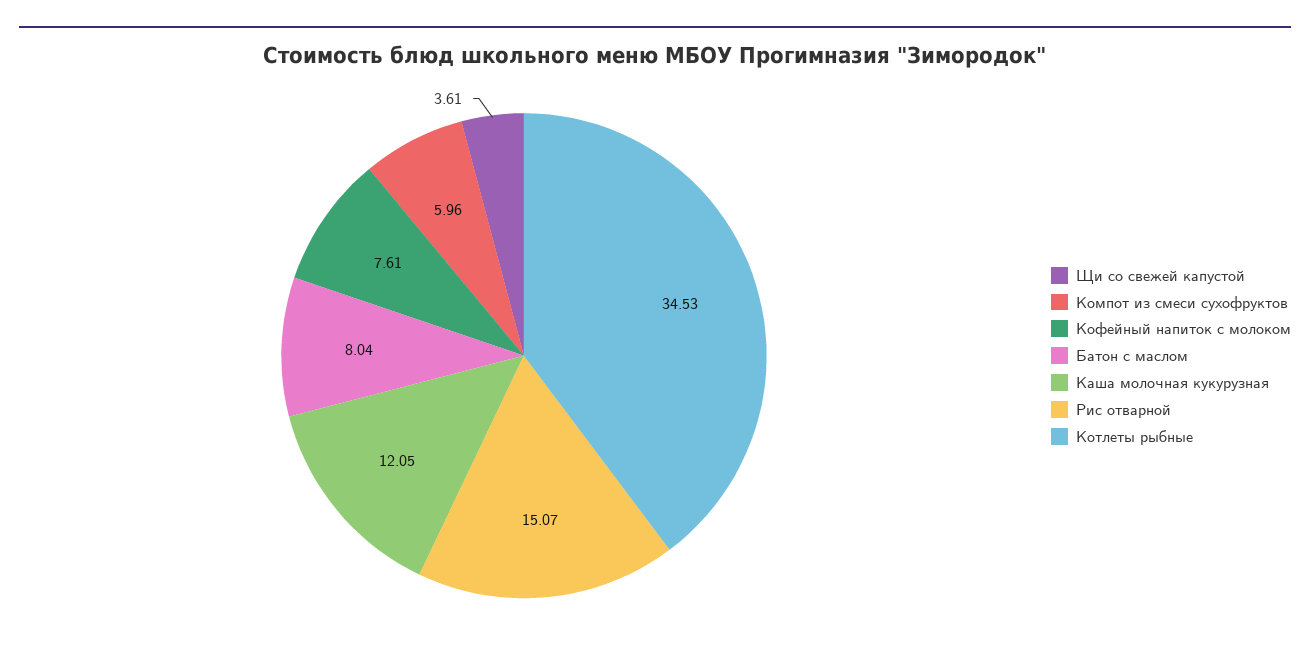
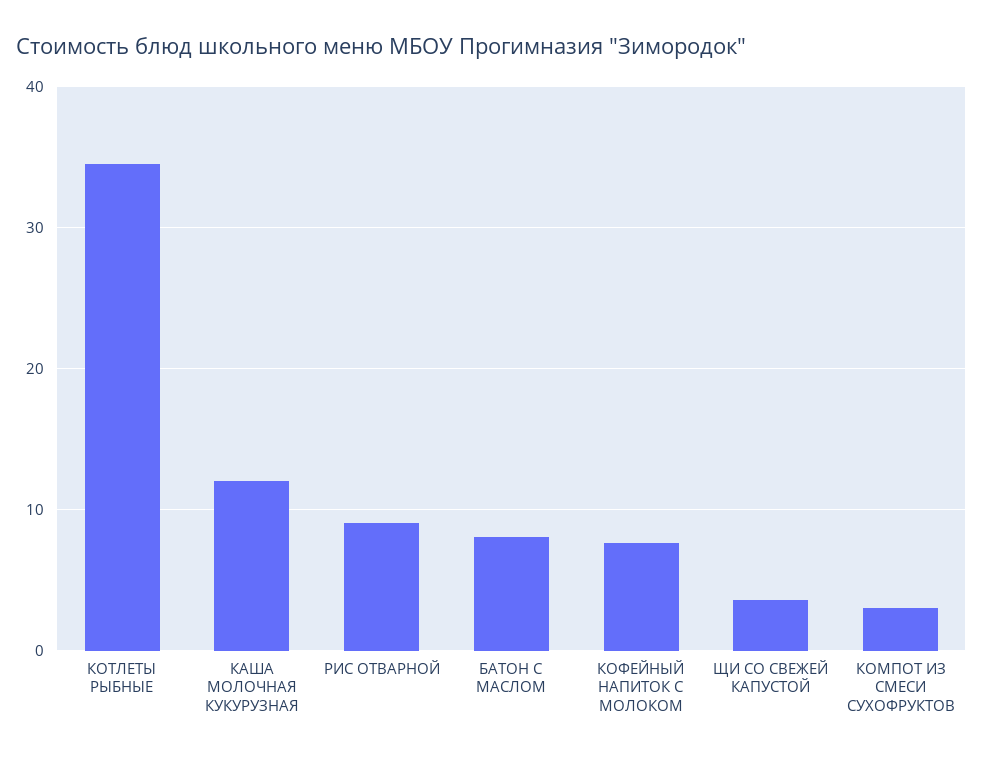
  {
    "Щи со свежей капустой": 3.61,
-   "Компот из смеси сухофруктов": 5.96,
+   "Компот из смеси сухофруктов": 3,
    "Кофейный напиток с молоком": 7.61,
    "Батон с маслом": 8.04,
    "Каша молочная кукурузная": 12.05,
-   "Рис отварной": 15.07,
+   "Рис отварной": 9,
    "Котлеты рыбные": 34.53
  }

